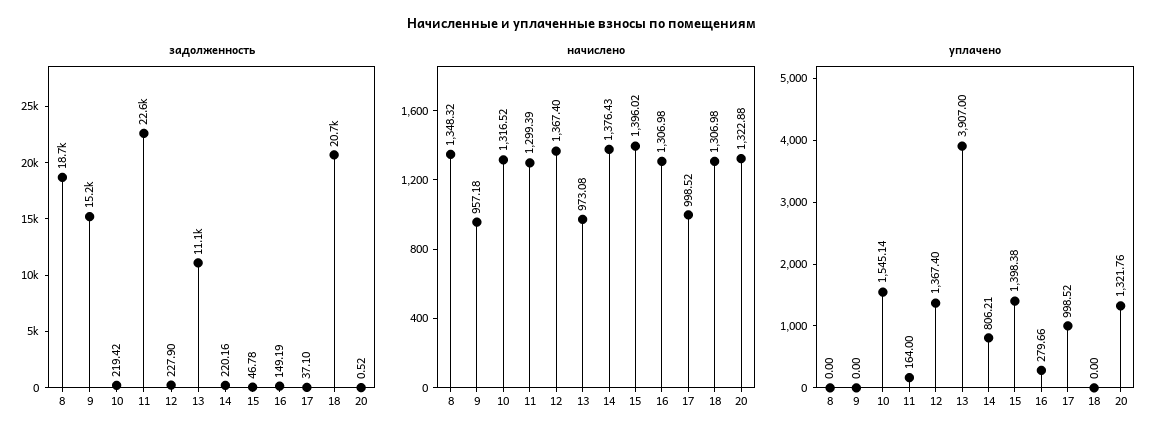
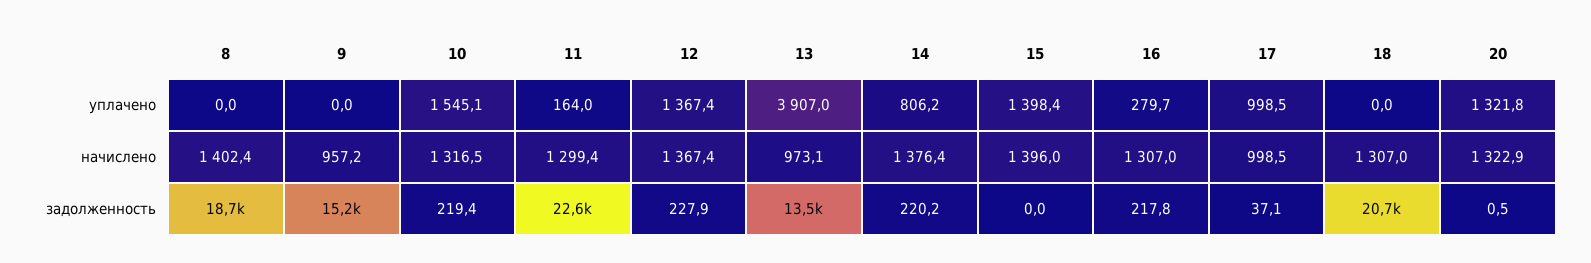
  {
    "задолженность": {
      "8": 18700,
      "9": 15200,
      "10": 219.42,
      "11": 22600,
      "12": 227.9,
-     "13": 11100,
+     "13": 13500,
      "14": 220.16,
-     "15": 46.78,
+     "15": 0,
-     "16": 149.19,
+     "16": 217.8,
      "17": 37.1,
      "18": 20700,
      "20": 0.52
    },
    "начислено": {
-     "8": 1348.32,
+     "8": 1402.4,
      "9": 957.18,
      "10": 1316.52,
      "11": 1299.39,
      "12": 1367.4,
      "13": 973.08,
      "14": 1376.43,
      "15": 1396.02,
      "16": 1306.98,
      "17": 998.52,
      "18": 1306.98,
      "20": 1322.88
    },
    "уплачено": {
      "8": 0,
      "9": 0,
      "10": 1545.14,
      "11": 164,
      "12": 1367.4,
      "13": 3907,
      "14": 806.21,
      "15": 1398.38,
      "16": 279.66,
      "17": 998.52,
      "18": 0,
      "20": 1321.76
    }
  }

